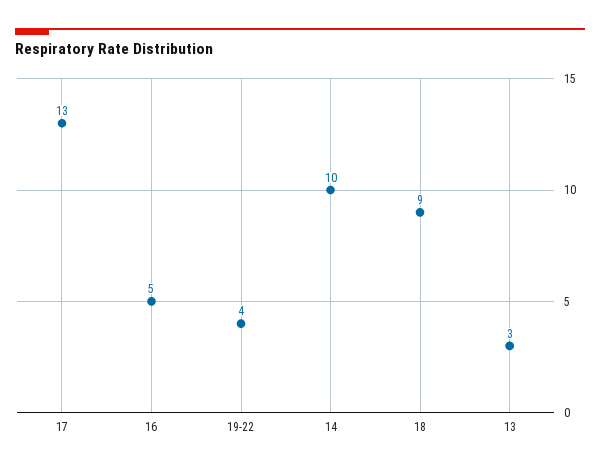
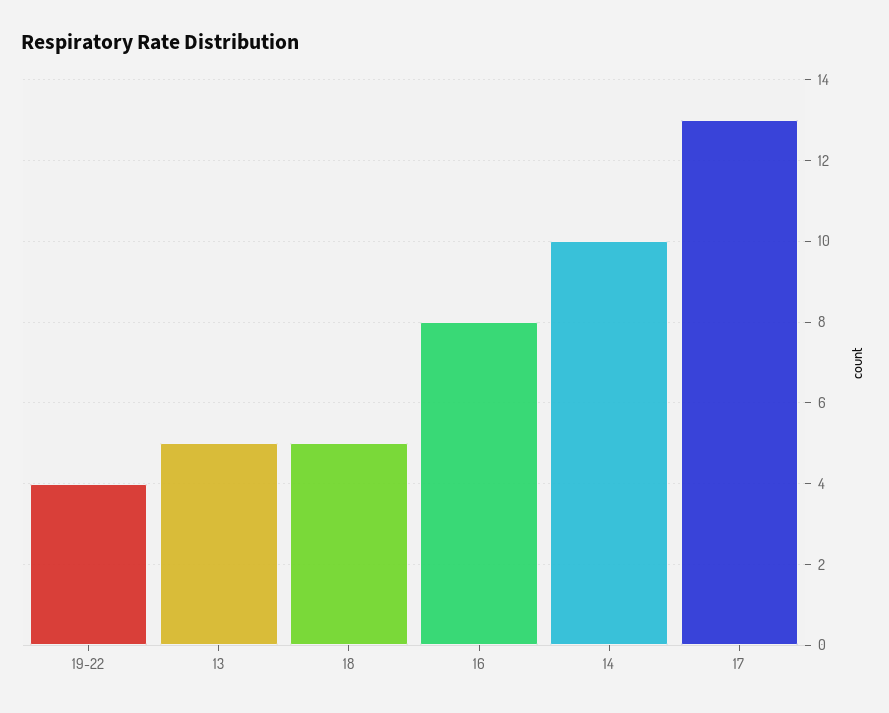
  {
    "17": 13,
-   "16": 5,
+   "16": 8,
    "19-22": 4,
    "14": 10,
-   "18": 9,
+   "18": 5,
-   "13": 3
+   "13": 5
  }

